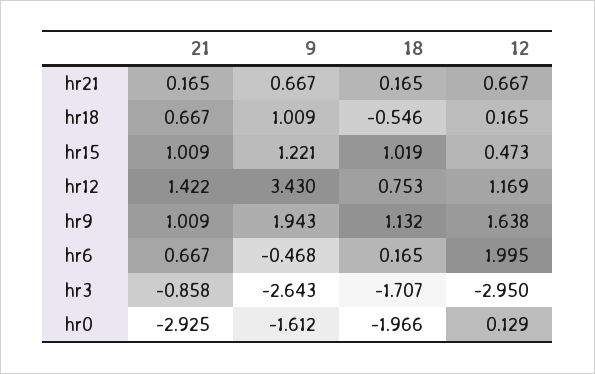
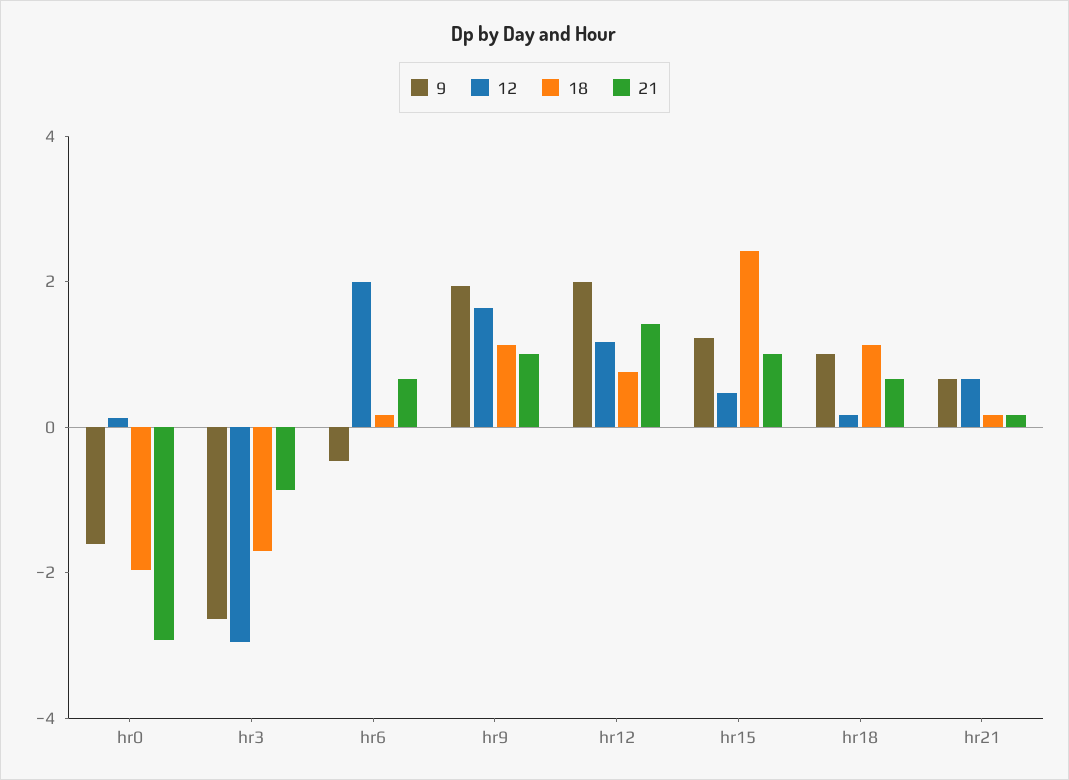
  {
    "21": {
      "hr21": 0.165,
      "hr18": 0.667,
      "hr15": 1.009,
      "hr12": 1.422,
      "hr9": 1.009,
      "hr6": 0.667,
      "hr3": -0.858,
      "hr0": -2.925
    },
    "9": {
      "hr21": 0.667,
      "hr18": 1.009,
      "hr15": 1.221,
-     "hr12": 3.43,
+     "hr12": 2,
      "hr9": 1.943,
      "hr6": -0.468,
      "hr3": -2.643,
      "hr0": -1.612
    },
    "18": {
      "hr21": 0.165,
-     "hr18": -0.546,
+     "hr18": 1,
-     "hr15": 1.019,
+     "hr15": 2.5,
      "hr12": 0.753,
      "hr9": 1.132,
      "hr6": 0.165,
      "hr3": -1.707,
      "hr0": -1.966
    },
    "12": {
      "hr21": 0.667,
      "hr18": 0.165,
      "hr15": 0.473,
      "hr12": 1.169,
      "hr9": 1.638,
      "hr6": 1.995,
      "hr3": -2.95,
      "hr0": 0.129
    }
  }

